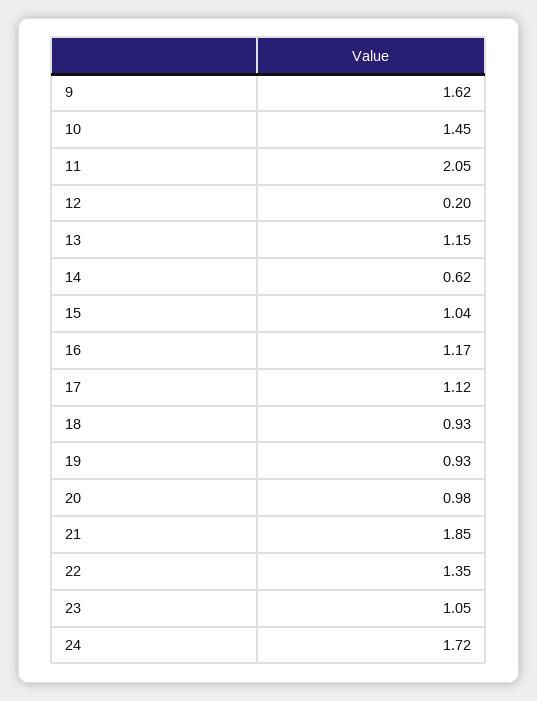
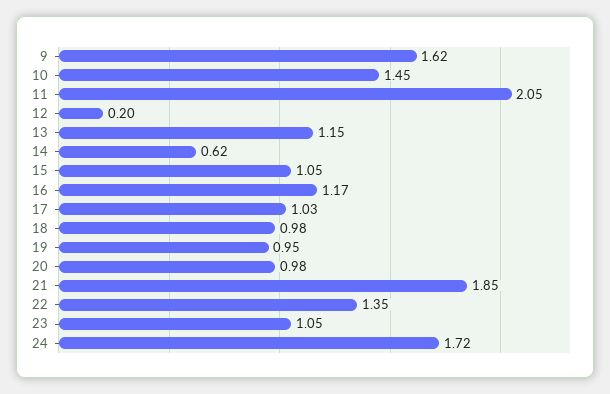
  {
    "9": 1.62,
    "10": 1.45,
    "11": 2.05,
    "12": 0.2,
    "13": 1.15,
    "14": 0.62,
-   "15": 1.04,
+   "15": 1.05,
    "16": 1.17,
-   "17": 1.12,
+   "17": 1.03,
-   "18": 0.93,
+   "18": 0.98,
-   "19": 0.93,
+   "19": 0.95,
    "20": 0.98,
    "21": 1.85,
    "22": 1.35,
    "23": 1.05,
    "24": 1.72
  }

